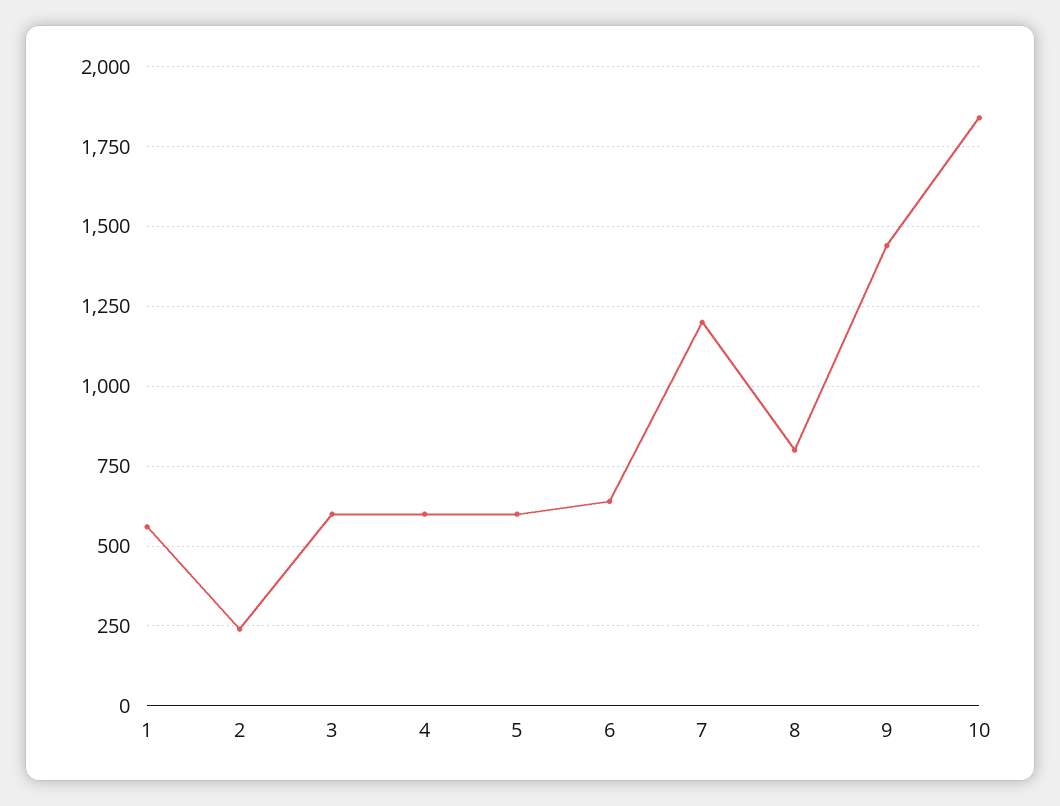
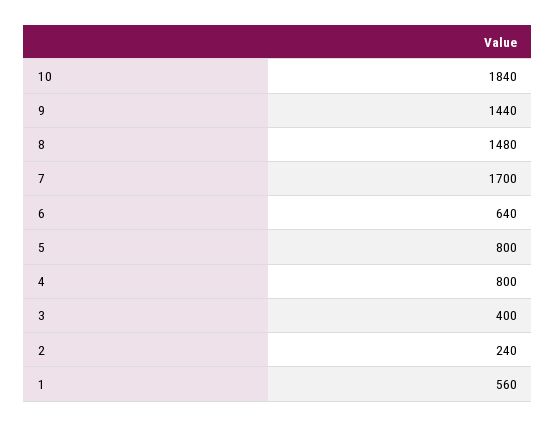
  {
    "1": 560,
    "2": 240,
-   "3": 600,
+   "3": 400,
-   "4": 600,
+   "4": 800,
-   "5": 600,
+   "5": 800,
    "6": 640,
-   "7": 1200,
+   "7": 1700,
-   "8": 800,
+   "8": 1480,
    "9": 1440,
    "10": 1840
  }

